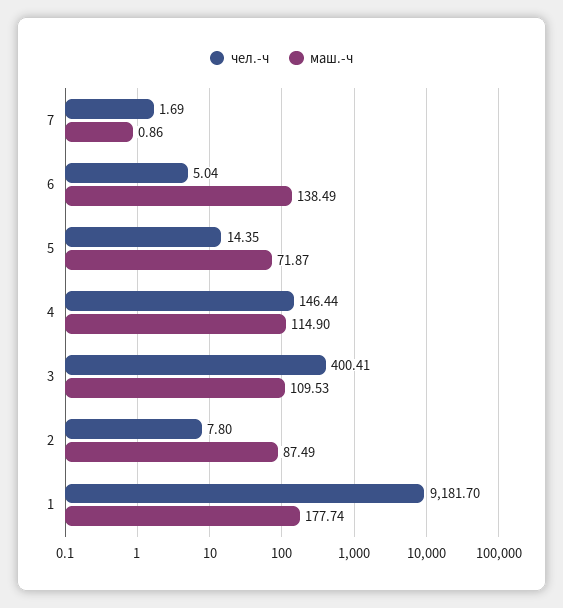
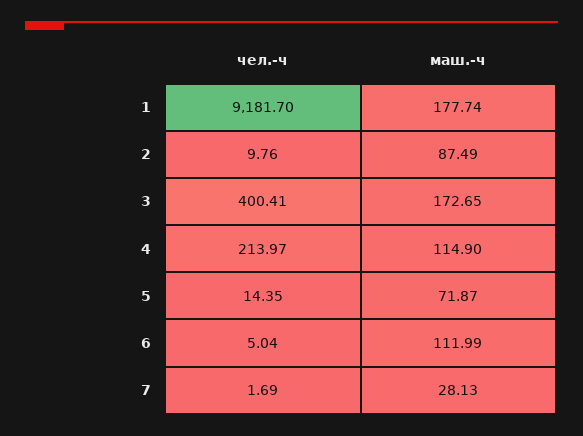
  {
    "чел.-ч": {
      "7": 1.69,
      "6": 5.04,
      "5": 14.35,
-     "4": 146.44,
+     "4": 213.97,
      "3": 400.41,
-     "2": 7.8,
+     "2": 9.76,
      "1": 9181.7
    },
    "маш.-ч": {
-     "7": 0.86,
+     "7": 28.13,
-     "6": 138.49,
+     "6": 111.99,
      "5": 71.87,
      "4": 114.9,
-     "3": 109.53,
+     "3": 172.65,
      "2": 87.49,
      "1": 177.74
    }
  }

